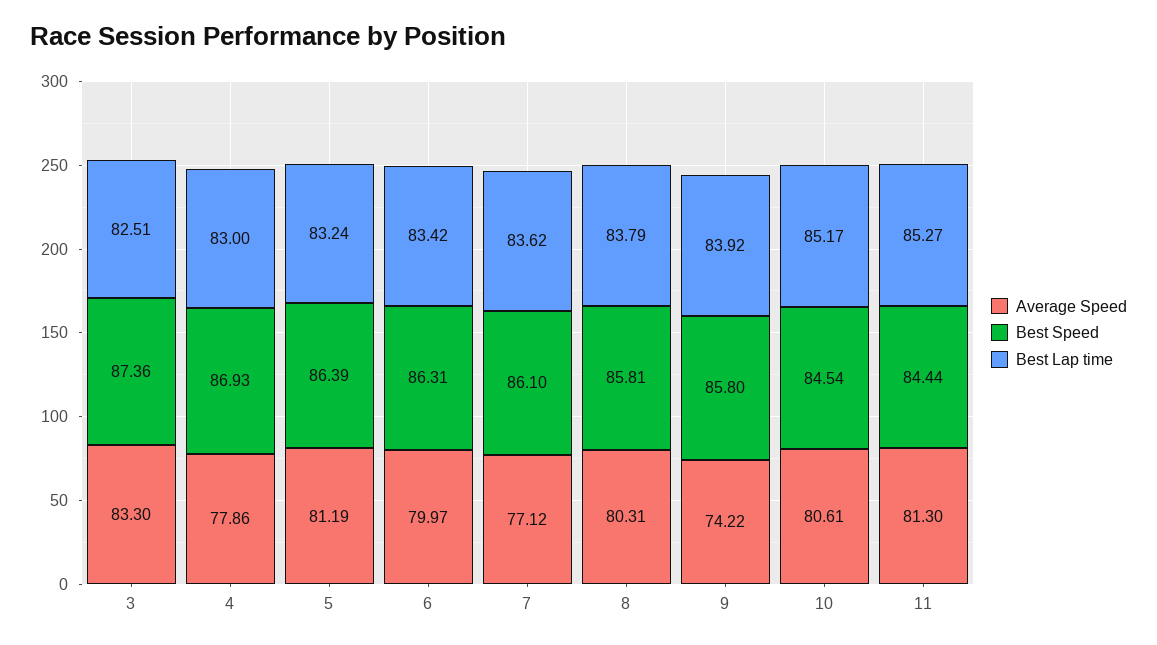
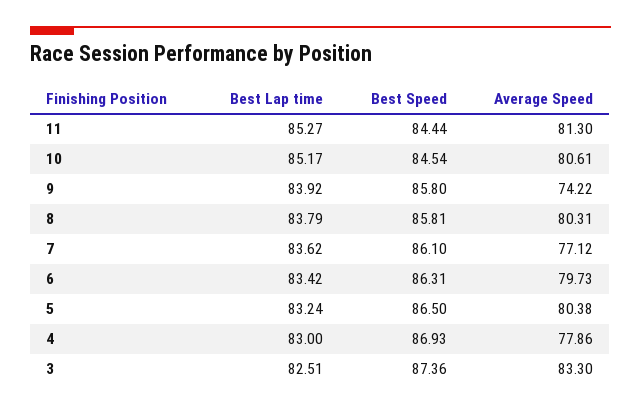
  {
    "Average Speed": {
      "3": 83.3,
      "4": 77.86,
-     "5": 81.19,
+     "5": 80.38,
-     "6": 79.97,
+     "6": 79.73,
      "7": 77.12,
      "8": 80.31,
      "9": 74.22,
      "10": 80.61,
      "11": 81.3
    },
    "Best Speed": {
      "3": 87.36,
      "4": 86.93,
-     "5": 86.39,
+     "5": 86.5,
      "6": 86.31,
      "7": 86.1,
      "8": 85.81,
      "9": 85.8,
      "10": 84.54,
      "11": 84.44
    },
    "Best Lap time": {
      "3": 82.51,
      "4": 83,
      "5": 83.24,
      "6": 83.42,
      "7": 83.62,
      "8": 83.79,
      "9": 83.92,
      "10": 85.17,
      "11": 85.27
    }
  }

